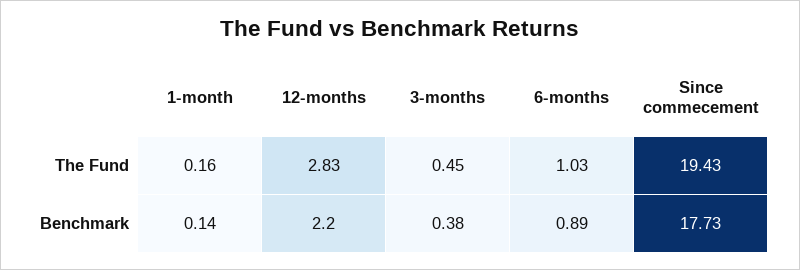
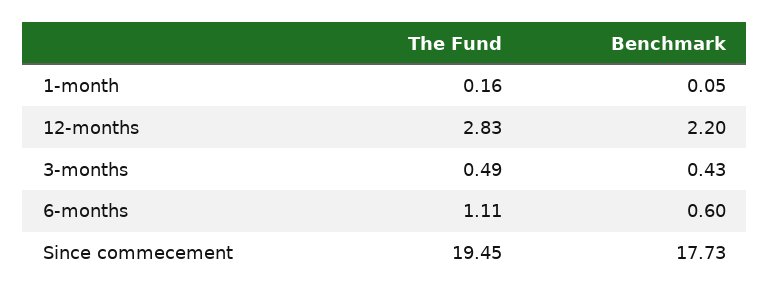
  {
    "1-month": {
      "The Fund": 0.16,
-     "Benchmark": 0.14
+     "Benchmark": 0.05
    },
    "12-months": {
      "The Fund": 2.83,
      "Benchmark": 2.2
    },
    "3-months": {
-     "The Fund": 0.45,
+     "The Fund": 0.49,
-     "Benchmark": 0.38
+     "Benchmark": 0.43
    },
    "6-months": {
-     "The Fund": 1.03,
+     "The Fund": 1.11,
-     "Benchmark": 0.89
+     "Benchmark": 0.6
    },
    "Since commecement": {
-     "The Fund": 19.43,
+     "The Fund": 19.45,
      "Benchmark": 17.73
    }
  }

